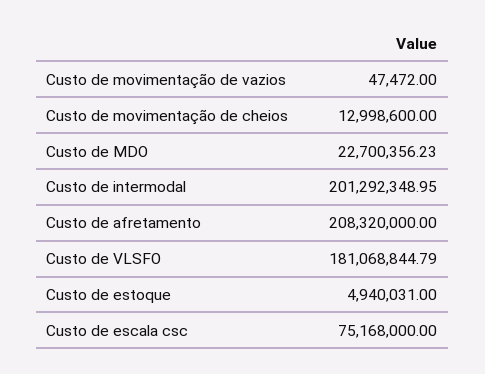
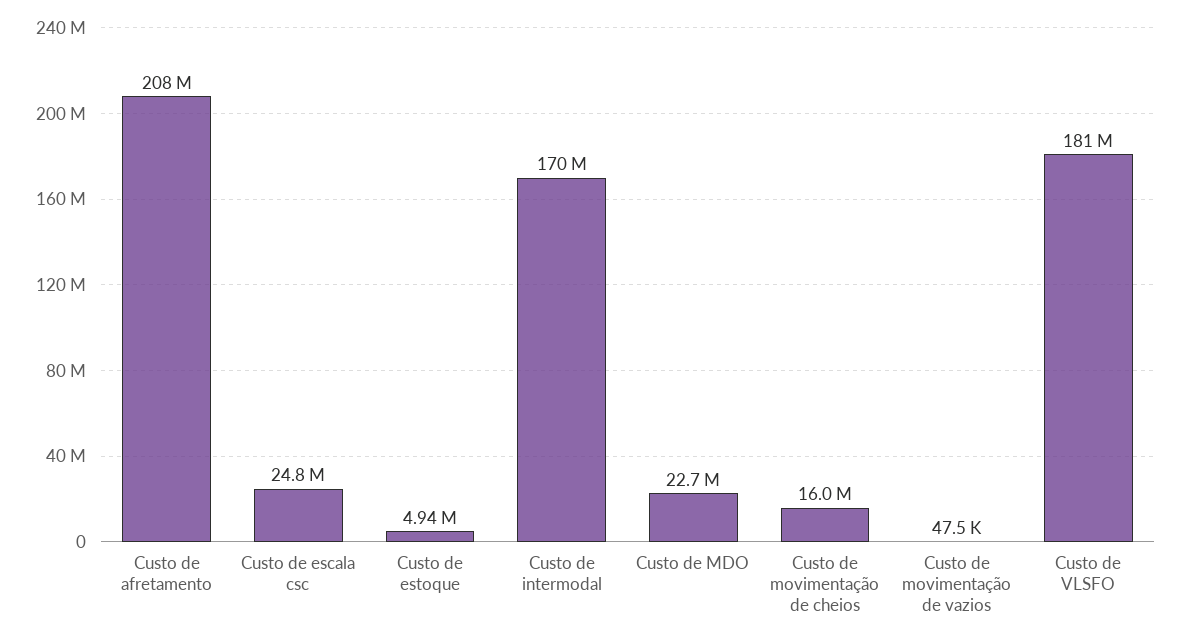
  {
    "Custo de movimentação de vazios": 47472,
-   "Custo de movimentação de cheios": 12998600,
+   "Custo de movimentação de cheios": 16000000,
    "Custo de MDO": 22700356.23,
-   "Custo de intermodal": 201292348.95,
+   "Custo de intermodal": 170000000,
    "Custo de afretamento": 208320000,
    "Custo de VLSFO": 181068844.79,
    "Custo de estoque": 4940031,
-   "Custo de escala csc": 75168000
+   "Custo de escala csc": 24800000
  }

